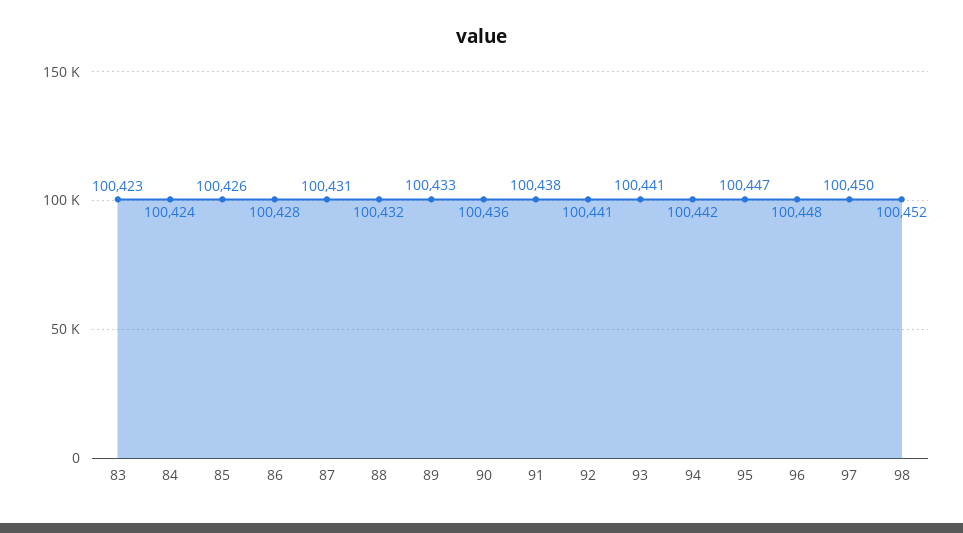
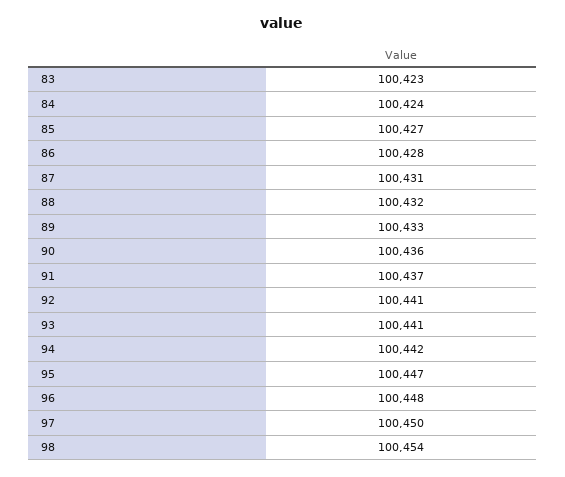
  {
    "83": 100423,
    "84": 100424,
-   "85": 100426,
+   "85": 100427,
    "86": 100428,
    "87": 100431,
    "88": 100432,
    "89": 100433,
    "90": 100436,
-   "91": 100438,
+   "91": 100437,
    "92": 100441,
    "93": 100441,
    "94": 100442,
    "95": 100447,
    "96": 100448,
    "97": 100450,
-   "98": 100452
+   "98": 100454
  }

